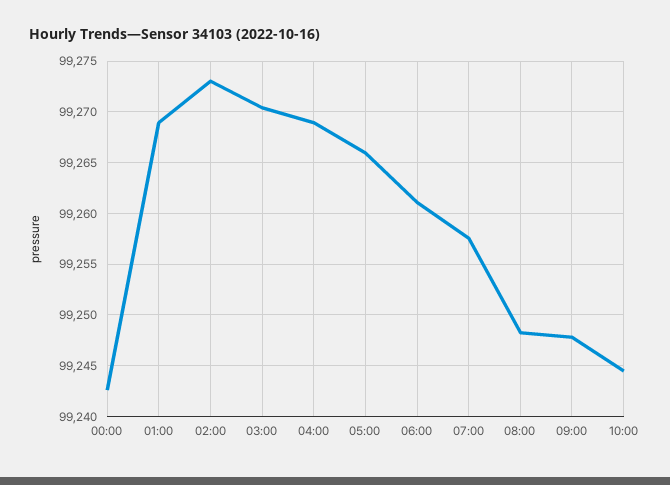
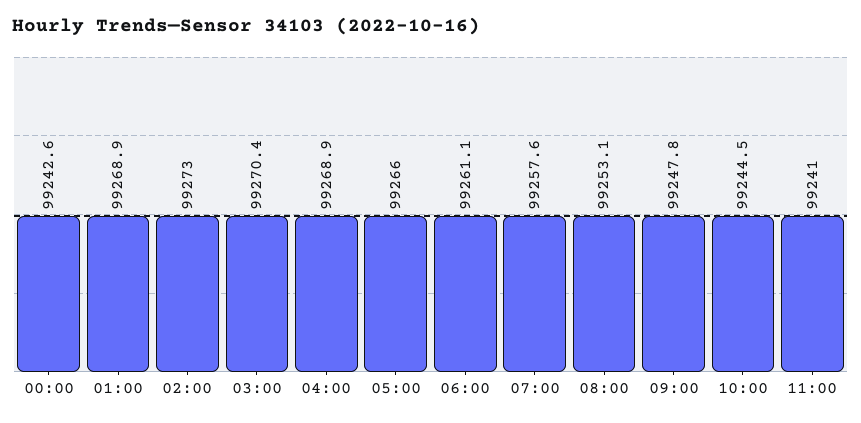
  {
    "00:00": 99242.6,
    "01:00": 99268.9,
    "02:00": 99273,
    "03:00": 99270.4,
    "04:00": 99268.9,
    "05:00": 99266,
    "06:00": 99261.1,
    "07:00": 99257.6,
-   "08:00": 99248,
+   "08:00": 99253.1,
    "09:00": 99247.8,
-   "10:00": 99244.5
+   "10:00": 99244.5,
+   "11:00": 99241
  }

